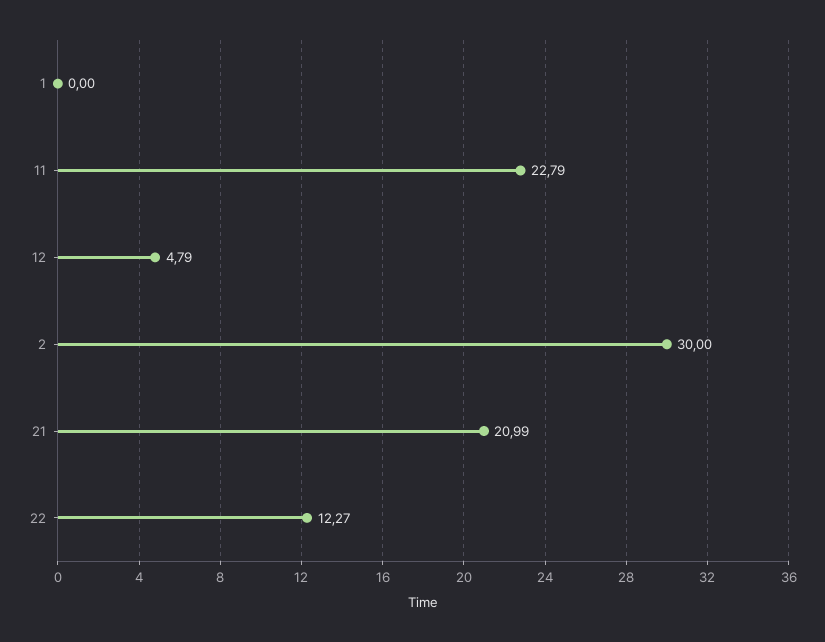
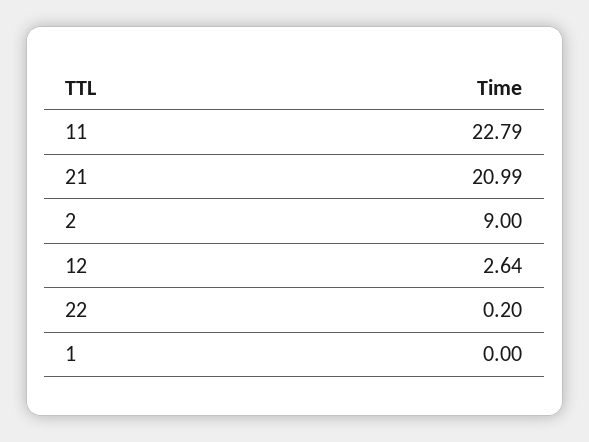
  {
    "1": 0,
    "11": 22.79,
-   "12": 4.79,
+   "12": 2.64,
-   "2": 30,
+   "2": 9,
    "21": 20.99,
-   "22": 12.27
+   "22": 0.2
  }

